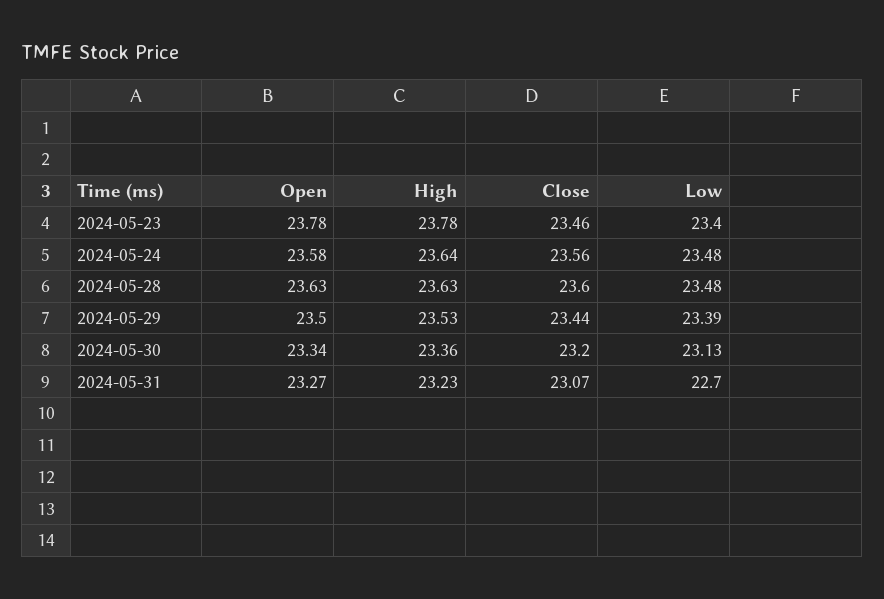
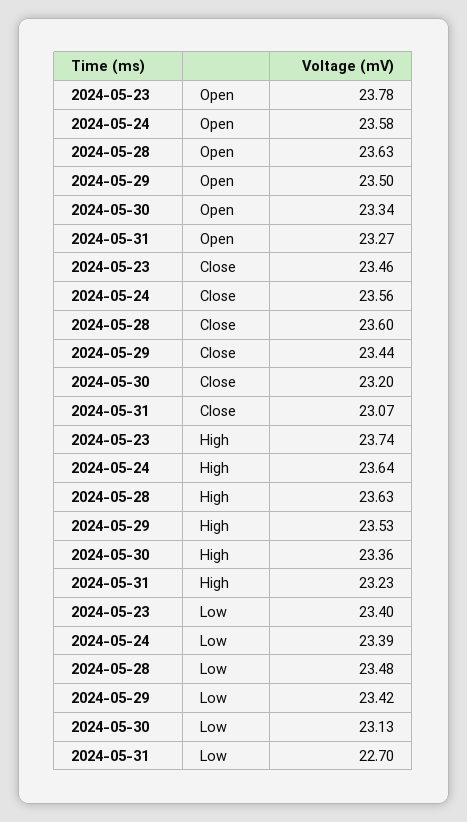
  {
    "Open": {
      "2024-05-23": 23.78,
      "2024-05-24": 23.58,
      "2024-05-28": 23.63,
      "2024-05-29": 23.5,
      "2024-05-30": 23.34,
      "2024-05-31": 23.27
    },
    "High": {
-     "2024-05-23": 23.78,
+     "2024-05-23": 23.74,
      "2024-05-24": 23.64,
      "2024-05-28": 23.63,
      "2024-05-29": 23.53,
      "2024-05-30": 23.36,
      "2024-05-31": 23.23
    },
    "Close": {
      "2024-05-23": 23.46,
      "2024-05-24": 23.56,
      "2024-05-28": 23.6,
      "2024-05-29": 23.44,
      "2024-05-30": 23.2,
      "2024-05-31": 23.07
    },
    "Low": {
      "2024-05-23": 23.4,
-     "2024-05-24": 23.48,
+     "2024-05-24": 23.39,
      "2024-05-28": 23.48,
-     "2024-05-29": 23.39,
+     "2024-05-29": 23.42,
      "2024-05-30": 23.13,
      "2024-05-31": 22.7
    }
  }

